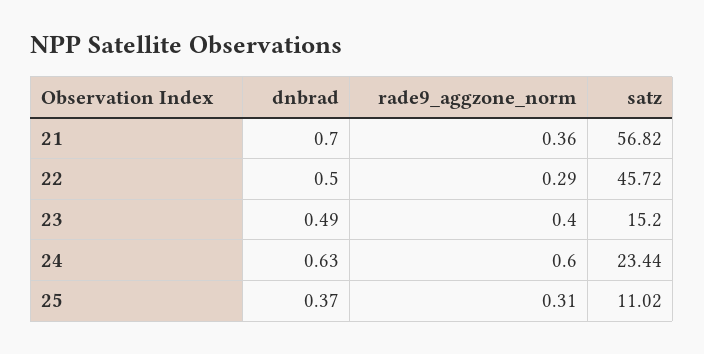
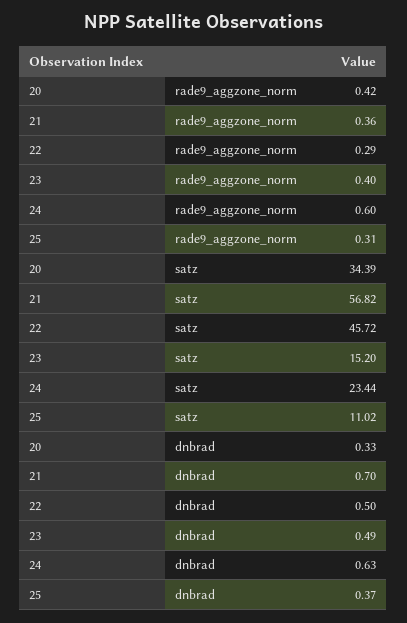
  {
    "dnbrad": {
      "21": 0.7,
      "22": 0.5,
      "23": 0.49,
      "24": 0.63,
-     "25": 0.37
+     "25": 0.37,
+     "20": 0.33
    },
    "rade9_aggzone_norm": {
      "21": 0.36,
      "22": 0.29,
      "23": 0.4,
      "24": 0.6,
-     "25": 0.31
+     "25": 0.31,
+     "20": 0.42
    },
    "satz": {
      "21": 56.82,
      "22": 45.72,
      "23": 15.2,
      "24": 23.44,
-     "25": 11.02
+     "25": 11.02,
+     "20": 34.39
    }
  }

